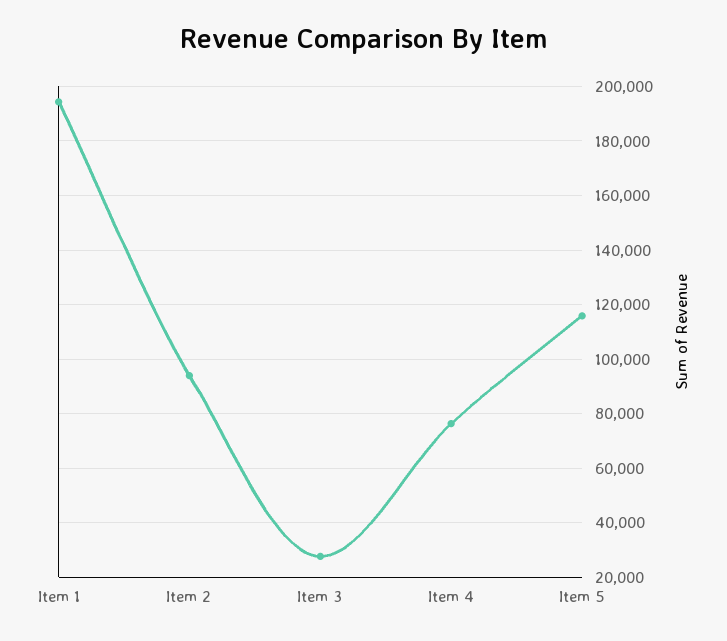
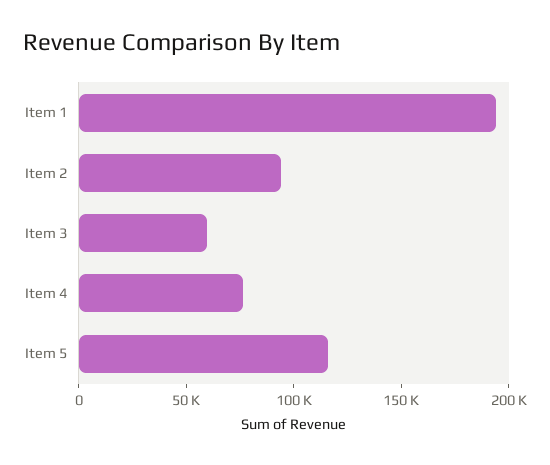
  {
    "Item 1": 195000,
    "Item 2": 95000,
-   "Item 3": 27500,
+   "Item 3": 60000,
    "Item 4": 77500,
    "Item 5": 115000
  }

